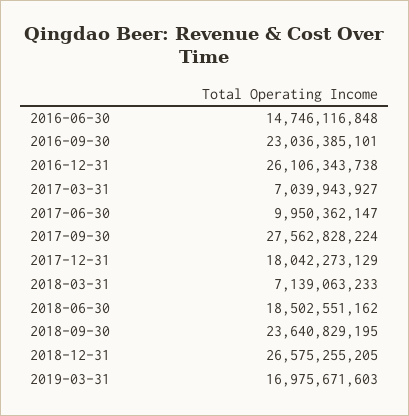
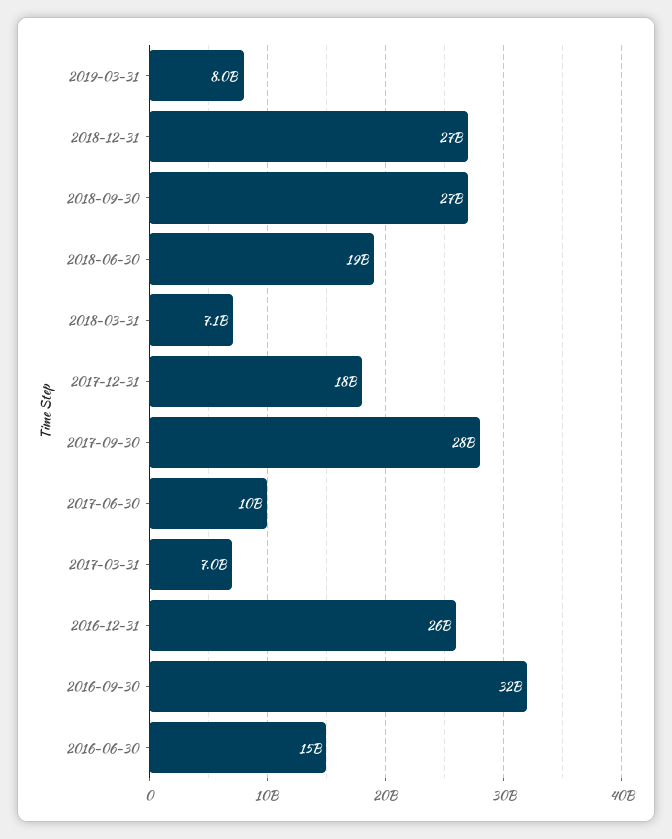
  {
    "2016-06-30": 14746116848,
-   "2016-09-30": 23036385101,
+   "2016-09-30": 32000000000,
    "2016-12-31": 26106343738,
    "2017-03-31": 7039943927,
    "2017-06-30": 9950362147,
    "2017-09-30": 27562828224,
    "2017-12-31": 18042273129,
    "2018-03-31": 7139063233,
    "2018-06-30": 18502551162,
-   "2018-09-30": 23640829195,
+   "2018-09-30": 27000000000,
    "2018-12-31": 26575255205,
-   "2019-03-31": 16975671603
+   "2019-03-31": 8000000000
  }

